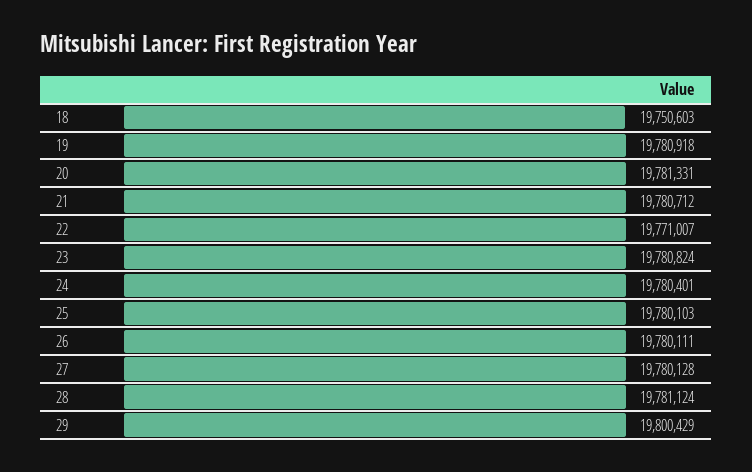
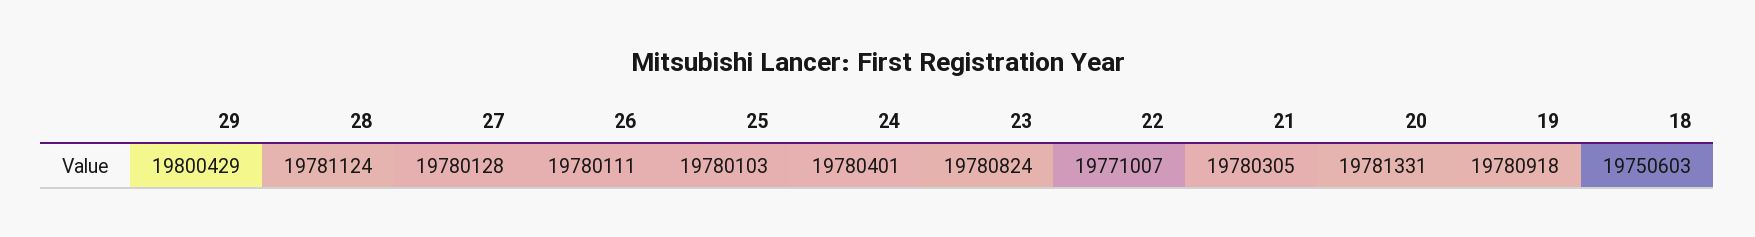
  {
    "18": 19750603,
    "19": 19780918,
    "20": 19781331,
-   "21": 19780712,
+   "21": 19780305,
    "22": 19771007,
    "23": 19780824,
    "24": 19780401,
    "25": 19780103,
    "26": 19780111,
    "27": 19780128,
    "28": 19781124,
    "29": 19800429
  }

